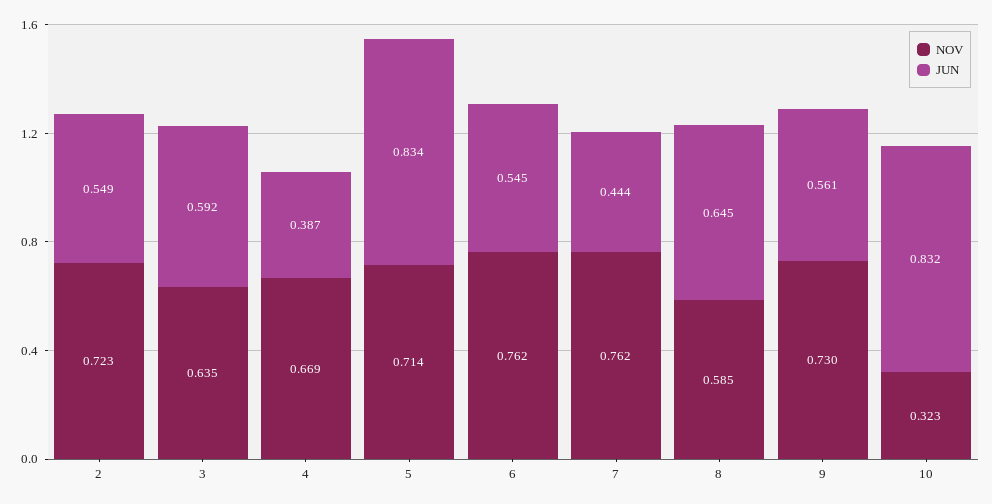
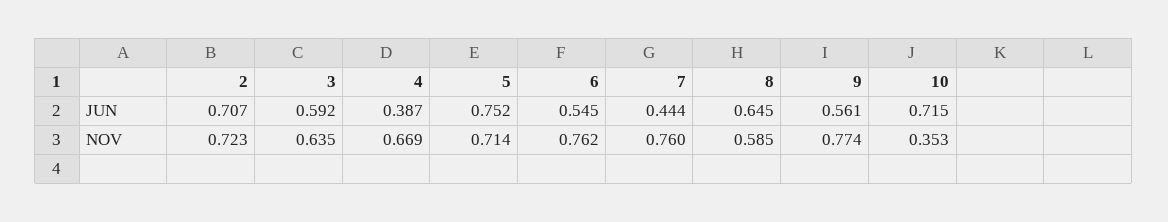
  {
    "NOV": {
      "2": 0.723,
      "3": 0.635,
      "4": 0.669,
      "5": 0.714,
      "6": 0.762,
-     "7": 0.762,
+     "7": 0.76,
      "8": 0.585,
-     "9": 0.73,
+     "9": 0.774,
-     "10": 0.323
+     "10": 0.353
    },
    "JUN": {
-     "2": 0.549,
+     "2": 0.707,
      "3": 0.592,
      "4": 0.387,
-     "5": 0.834,
+     "5": 0.752,
      "6": 0.545,
      "7": 0.444,
      "8": 0.645,
      "9": 0.561,
-     "10": 0.832
+     "10": 0.715
    }
  }

